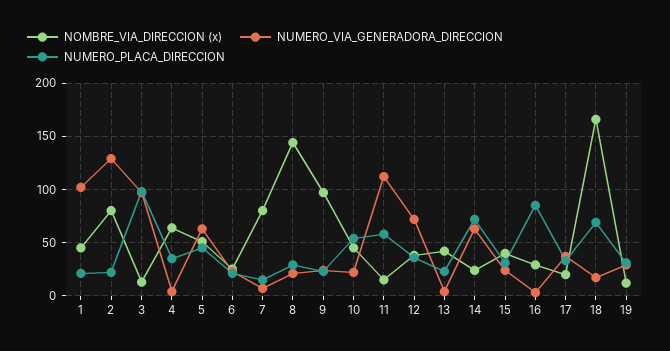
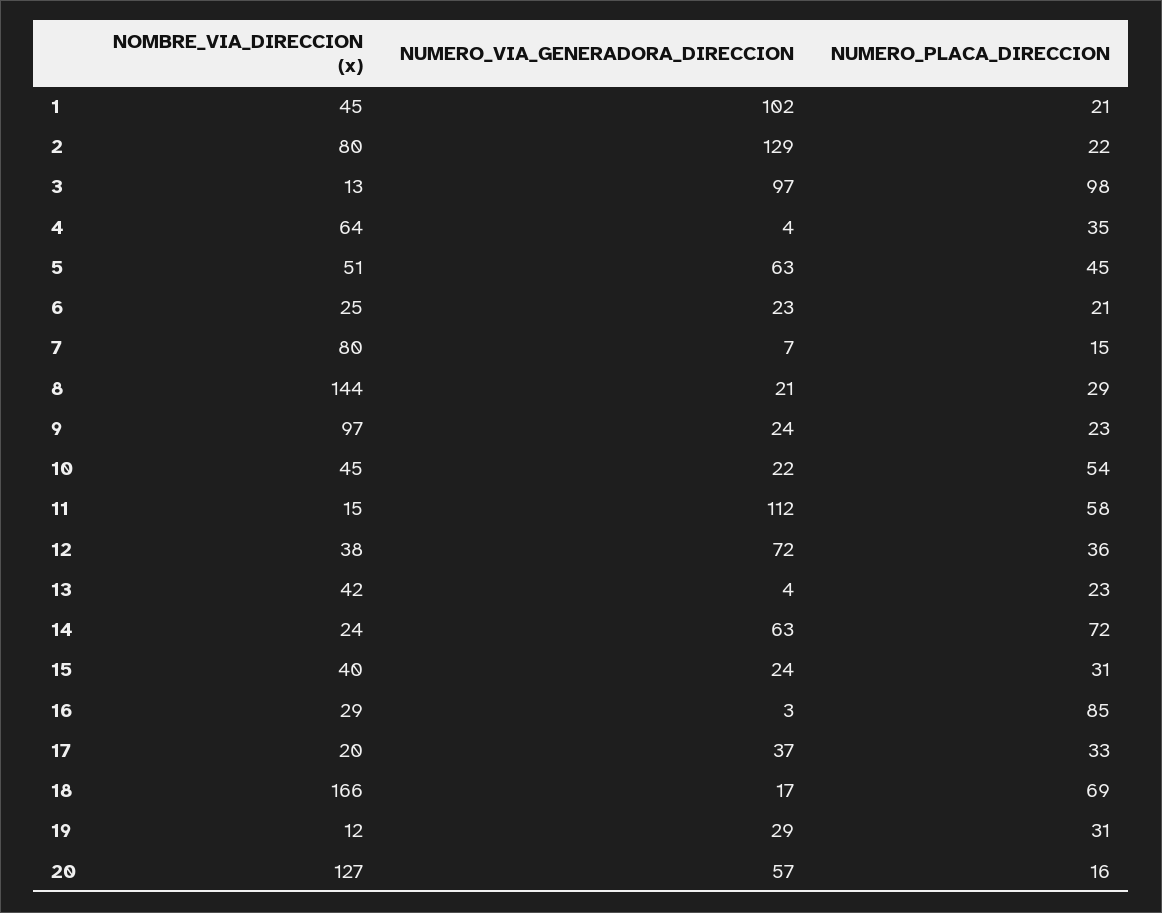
  {
    "NOMBRE_VIA_DIRECCION (x)": {
      "1": 45,
      "2": 80,
      "3": 13,
      "4": 64,
      "5": 51,
      "6": 25,
      "7": 80,
      "8": 144,
      "9": 97,
      "10": 45,
      "11": 15,
      "12": 38,
      "13": 42,
      "14": 24,
      "15": 40,
      "16": 29,
      "17": 20,
      "18": 166,
-     "19": 12
+     "19": 12,
+     "20": 127
    },
    "NUMERO_VIA_GENERADORA_DIRECCION": {
      "1": 102,
      "2": 129,
      "3": 97,
      "4": 4,
      "5": 63,
      "6": 23,
      "7": 7,
      "8": 21,
      "9": 24,
      "10": 22,
      "11": 112,
      "12": 72,
      "13": 4,
      "14": 63,
      "15": 24,
      "16": 3,
      "17": 37,
      "18": 17,
-     "19": 29
+     "19": 29,
+     "20": 57
    },
    "NUMERO_PLACA_DIRECCION": {
      "1": 21,
      "2": 22,
      "3": 98,
      "4": 35,
      "5": 45,
      "6": 21,
      "7": 15,
      "8": 29,
      "9": 23,
      "10": 54,
      "11": 58,
      "12": 36,
      "13": 23,
      "14": 72,
      "15": 31,
      "16": 85,
      "17": 33,
      "18": 69,
-     "19": 31
+     "19": 31,
+     "20": 16
    }
  }

